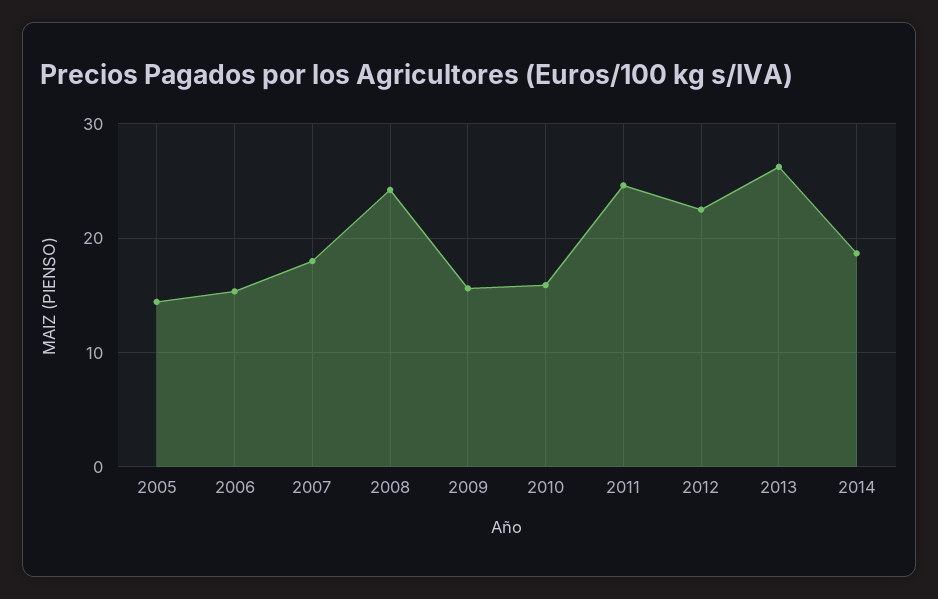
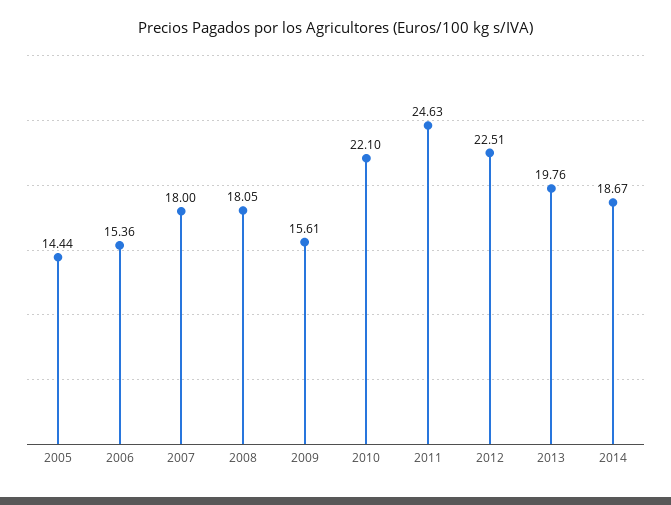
  {
    "2005": 14.44,
    "2006": 15.36,
    "2007": 18,
-   "2008": 24,
+   "2008": 18.05,
    "2009": 15.61,
-   "2010": 16,
+   "2010": 22.1,
    "2011": 24.63,
    "2012": 22.51,
-   "2013": 26,
+   "2013": 19.76,
    "2014": 18.67
  }

